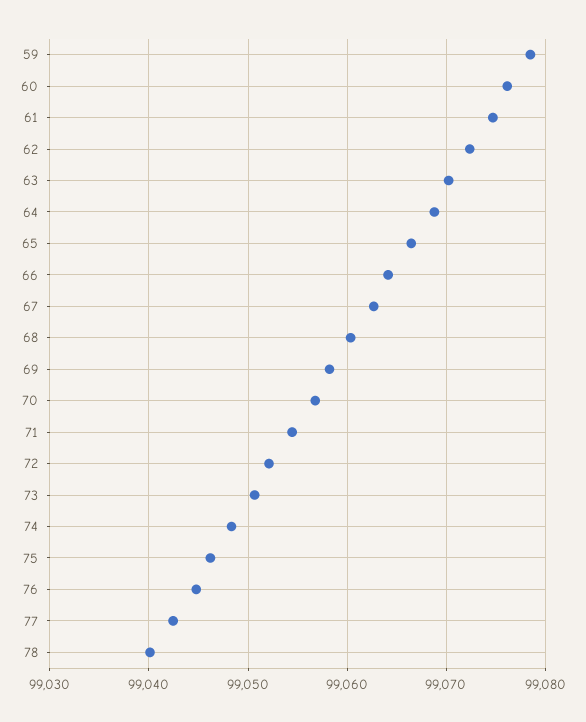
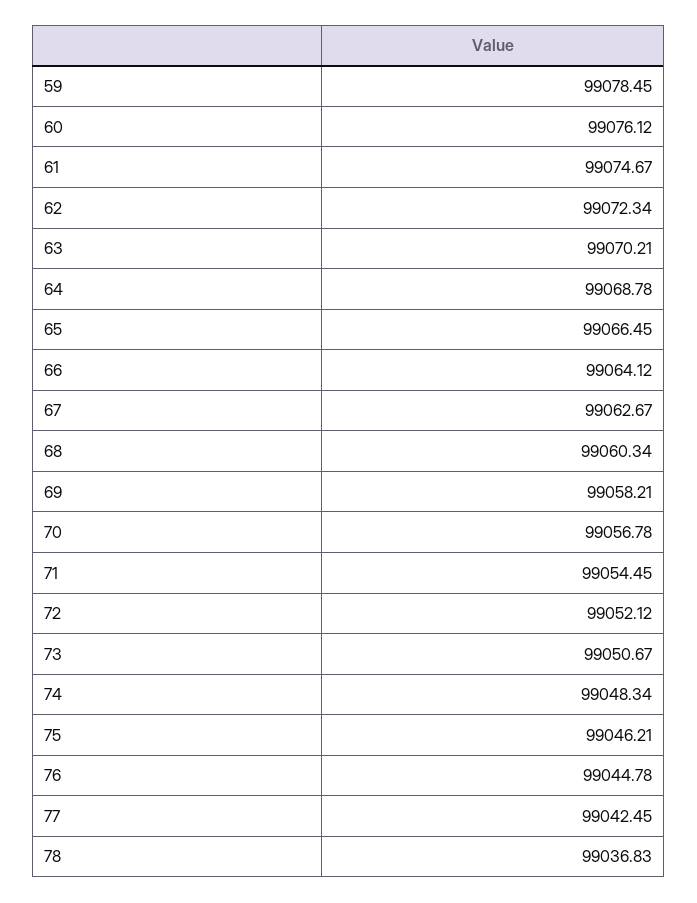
  {
    "59": 99078.45,
    "60": 99076.12,
    "61": 99074.67,
    "62": 99072.34,
    "63": 99070.21,
    "64": 99068.78,
    "65": 99066.45,
    "66": 99064.12,
    "67": 99062.67,
    "68": 99060.34,
    "69": 99058.21,
    "70": 99056.78,
    "71": 99054.45,
    "72": 99052.12,
    "73": 99050.67,
    "74": 99048.34,
    "75": 99046.21,
    "76": 99044.78,
    "77": 99042.45,
-   "78": 99040
+   "78": 99036.83
  }

